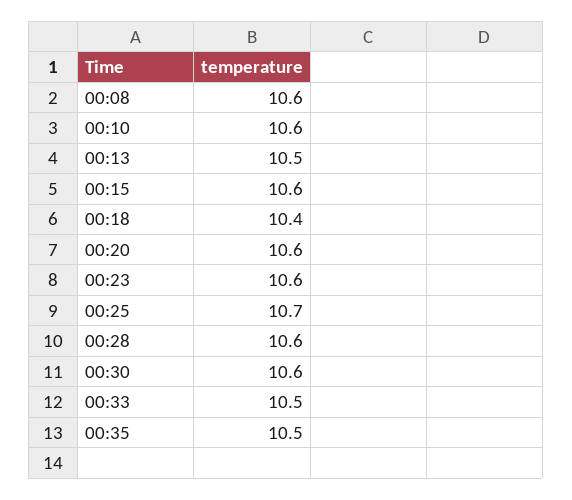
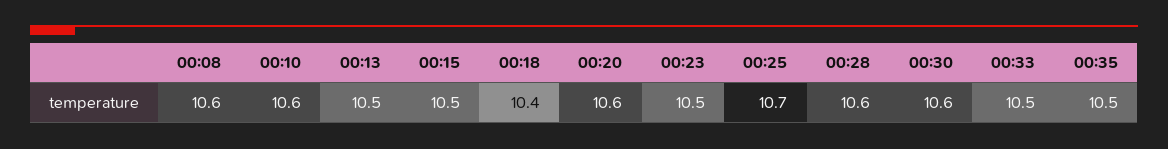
  {
    "00:08": 10.6,
    "00:10": 10.6,
    "00:13": 10.5,
-   "00:15": 10.6,
+   "00:15": 10.5,
    "00:18": 10.4,
    "00:20": 10.6,
-   "00:23": 10.6,
+   "00:23": 10.5,
    "00:25": 10.7,
    "00:28": 10.6,
    "00:30": 10.6,
    "00:33": 10.5,
    "00:35": 10.5
  }

